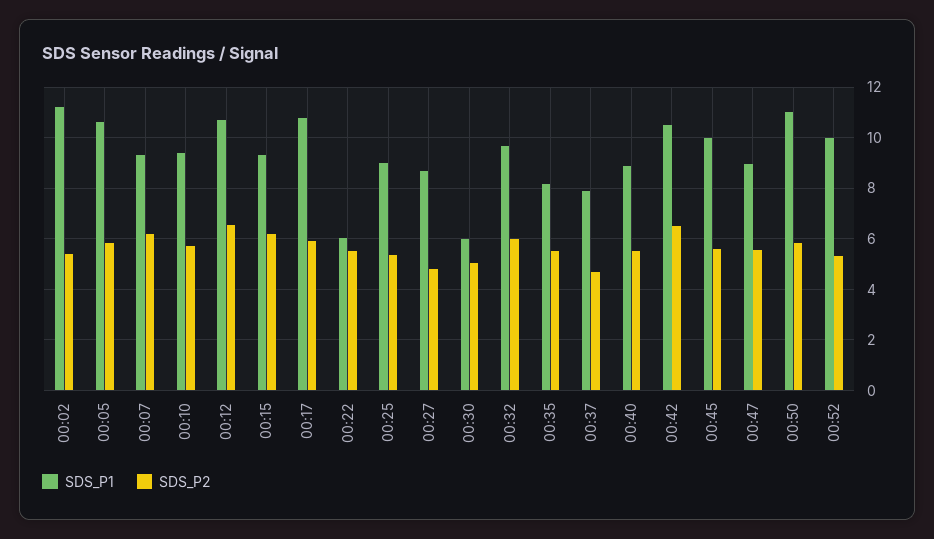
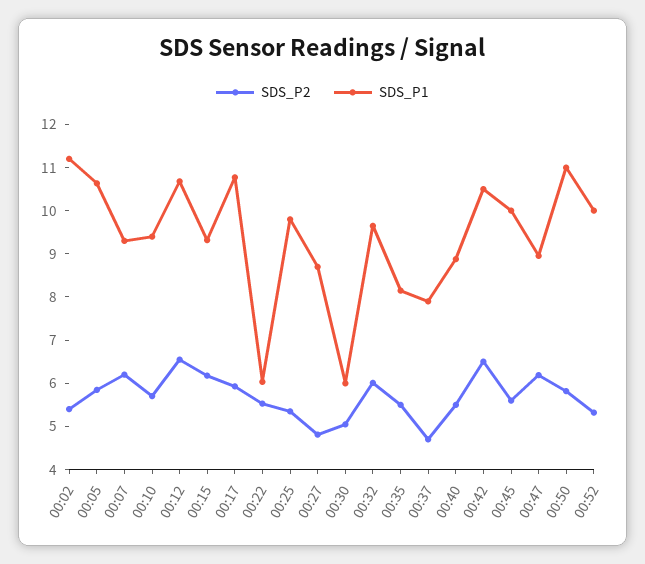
  {
    "SDS_P1": {
      "00:02": 11.2,
      "00:05": 10.6,
      "00:07": 9.4,
      "00:10": 9.4,
      "00:12": 10.6,
      "00:15": 9.4,
      "00:17": 10.8,
      "00:22": 6,
-     "00:25": 9,
+     "00:25": 9.8,
      "00:27": 8.8,
      "00:30": 6,
      "00:32": 9.6,
      "00:35": 8.2,
      "00:37": 8,
      "00:40": 8.8,
      "00:42": 10.6,
      "00:45": 10,
      "00:47": 9,
      "00:50": 11,
      "00:52": 10
    },
    "SDS_P2": {
      "00:02": 5.4,
      "00:05": 5.8,
      "00:07": 6.2,
      "00:10": 5.8,
      "00:12": 6.6,
      "00:15": 6.2,
      "00:17": 6,
      "00:22": 5.6,
      "00:25": 5.4,
      "00:27": 4.8,
      "00:30": 5,
      "00:32": 6,
      "00:35": 5.6,
      "00:37": 4.8,
      "00:40": 5.6,
      "00:42": 6.6,
      "00:45": 5.6,
-     "00:47": 5.5,
+     "00:47": 6.2,
      "00:50": 5.8,
      "00:52": 5.4
    }
  }

